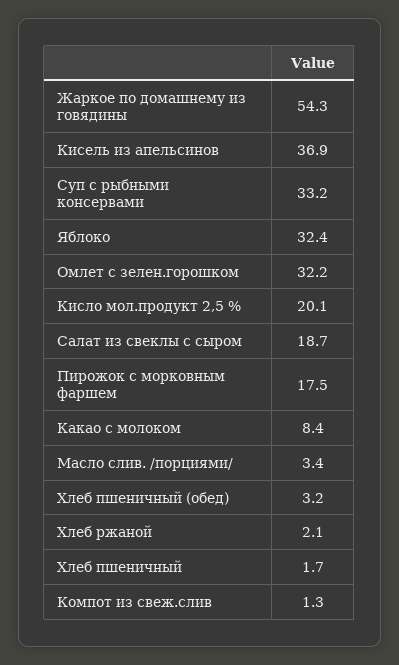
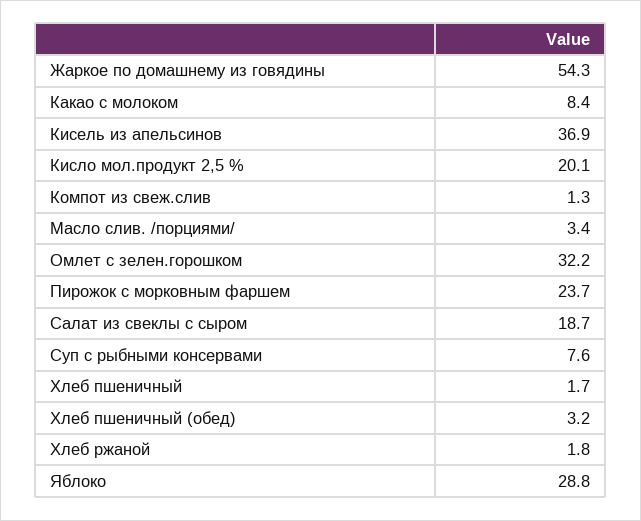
  {
    "Жаркое по домашнему из говядины": 54.3,
    "Кисель из апельсинов": 36.9,
-   "Суп с рыбными консервами": 33.2,
+   "Суп с рыбными консервами": 7.6,
-   "Яблоко": 32.4,
+   "Яблоко": 28.8,
    "Омлет с зелен.горошком": 32.2,
    "Кисло мол.продукт 2,5 %": 20.1,
    "Салат из свеклы с сыром": 18.7,
-   "Пирожок с морковным фаршем": 17.5,
+   "Пирожок с морковным фаршем": 23.7,
    "Какао с молоком": 8.4,
    "Масло слив. /порциями/": 3.4,
    "Хлеб пшеничный (обед)": 3.2,
-   "Хлеб ржаной": 2.1,
+   "Хлеб ржаной": 1.8,
    "Хлеб пшеничный": 1.7,
    "Компот из свеж.слив": 1.3
  }

